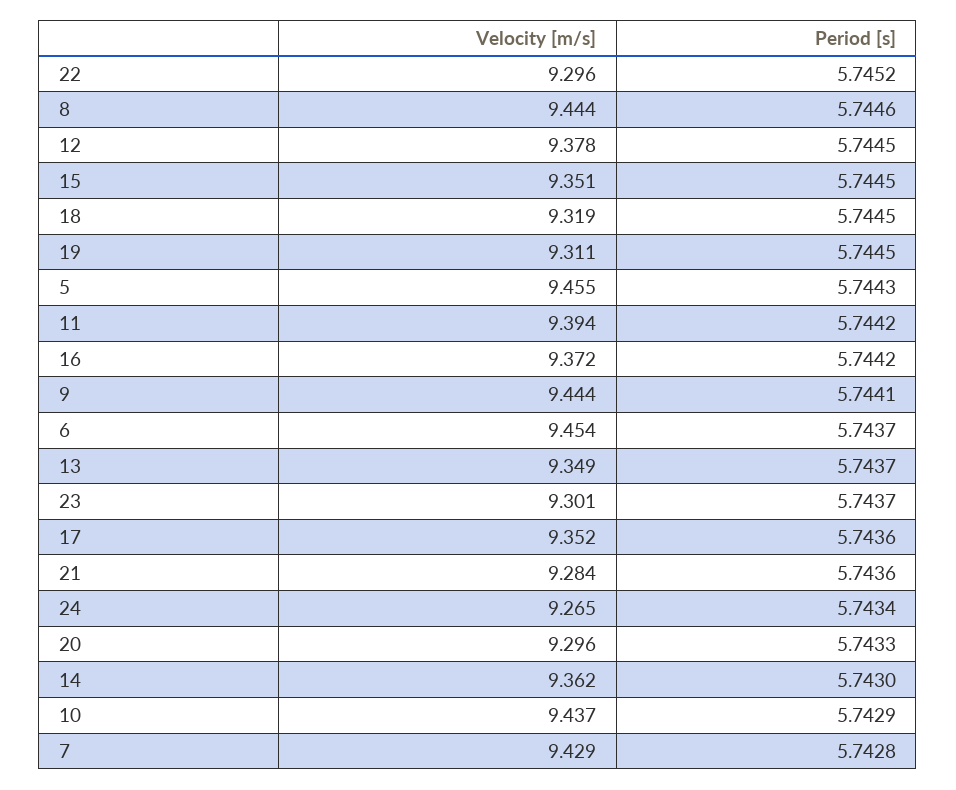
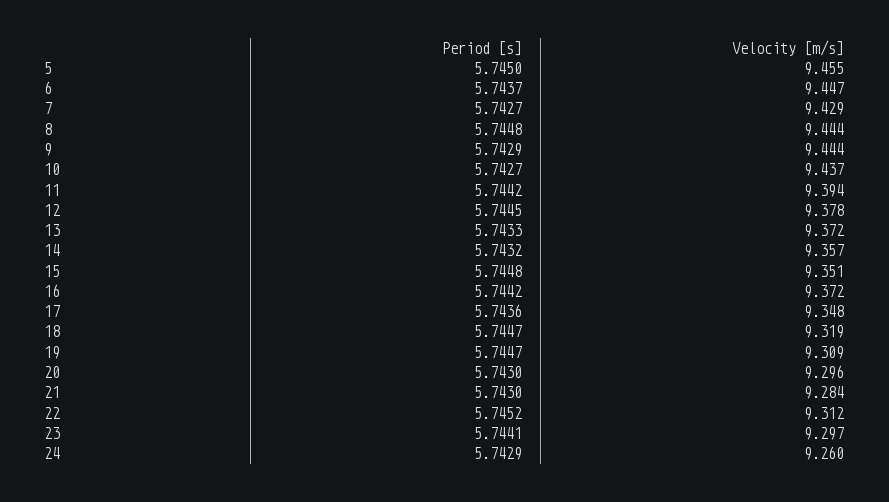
  {
    "Velocity [m/s]": {
-     "22": 9.296,
+     "22": 9.312,
      "8": 9.444,
      "12": 9.378,
      "15": 9.351,
      "18": 9.319,
-     "19": 9.311,
+     "19": 9.309,
      "5": 9.455,
      "11": 9.394,
      "16": 9.372,
      "9": 9.444,
-     "6": 9.454,
+     "6": 9.447,
-     "13": 9.349,
+     "13": 9.372,
-     "23": 9.301,
+     "23": 9.297,
-     "17": 9.352,
+     "17": 9.348,
      "21": 9.284,
-     "24": 9.265,
+     "24": 9.26,
      "20": 9.296,
-     "14": 9.362,
+     "14": 9.357,
      "10": 9.437,
      "7": 9.429
    },
    "Period [s]": {
      "22": 5.7452,
-     "8": 5.7446,
+     "8": 5.7448,
      "12": 5.7445,
-     "15": 5.7445,
+     "15": 5.7448,
-     "18": 5.7445,
+     "18": 5.7447,
-     "19": 5.7445,
+     "19": 5.7447,
-     "5": 5.7443,
+     "5": 5.745,
      "11": 5.7442,
      "16": 5.7442,
-     "9": 5.7441,
+     "9": 5.7429,
      "6": 5.7437,
-     "13": 5.7437,
+     "13": 5.7433,
-     "23": 5.7437,
+     "23": 5.7441,
      "17": 5.7436,
-     "21": 5.7436,
+     "21": 5.743,
-     "24": 5.7434,
+     "24": 5.7429,
-     "20": 5.7433,
+     "20": 5.743,
-     "14": 5.743,
+     "14": 5.7432,
-     "10": 5.7429,
+     "10": 5.7427,
-     "7": 5.7428
+     "7": 5.7427
    }
  }

